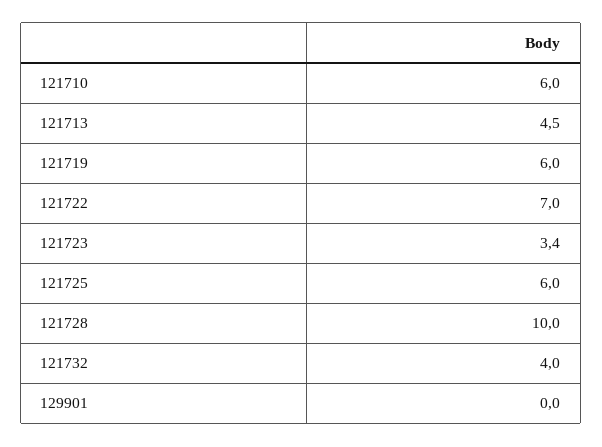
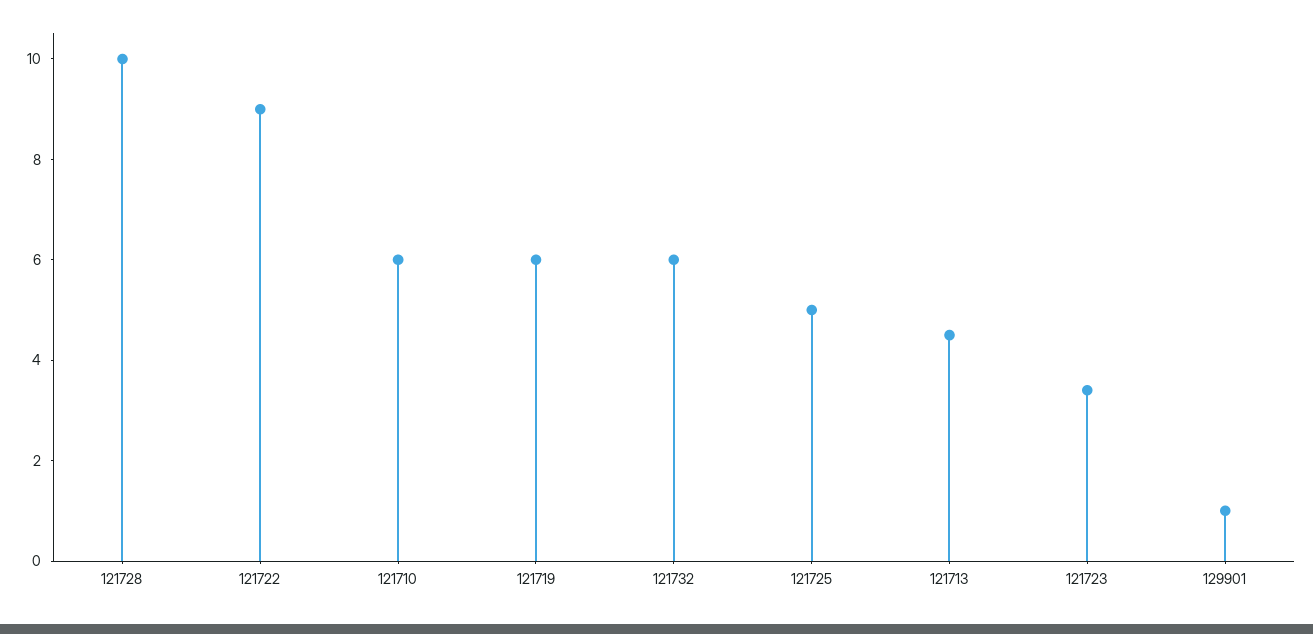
  {
    "121710": 6,
    "121713": 4.5,
    "121719": 6,
-   "121722": 7,
+   "121722": 9,
    "121723": 3.4,
-   "121725": 6,
+   "121725": 5,
    "121728": 10,
-   "121732": 4,
+   "121732": 6,
-   "129901": 0
+   "129901": 1
  }

